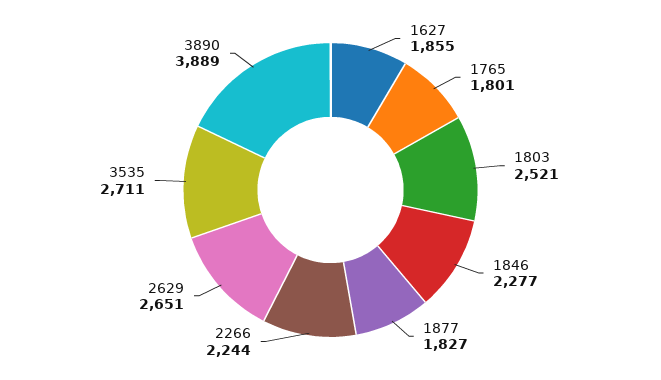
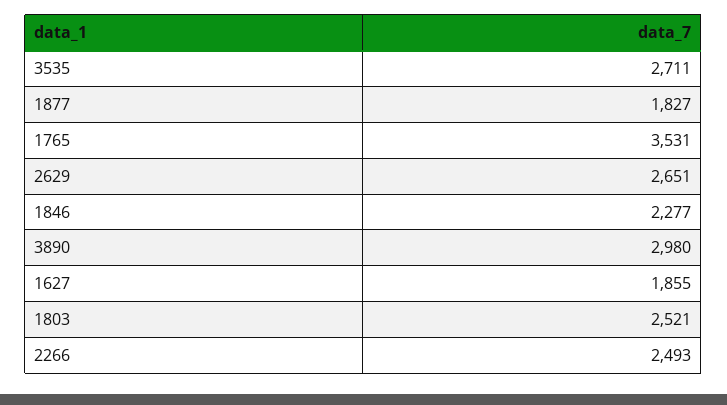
  {
    "1627": 1855,
-   "1765": 1801,
+   "1765": 3531,
    "1803": 2521,
    "1846": 2277,
    "1877": 1827,
-   "2266": 2244,
+   "2266": 2493,
    "2629": 2651,
    "3535": 2711,
-   "3890": 3889
+   "3890": 2980
  }

